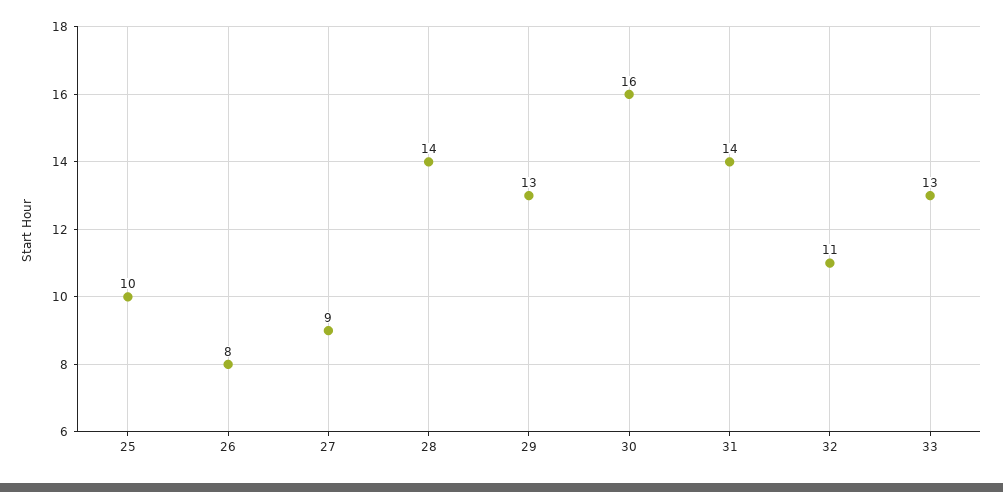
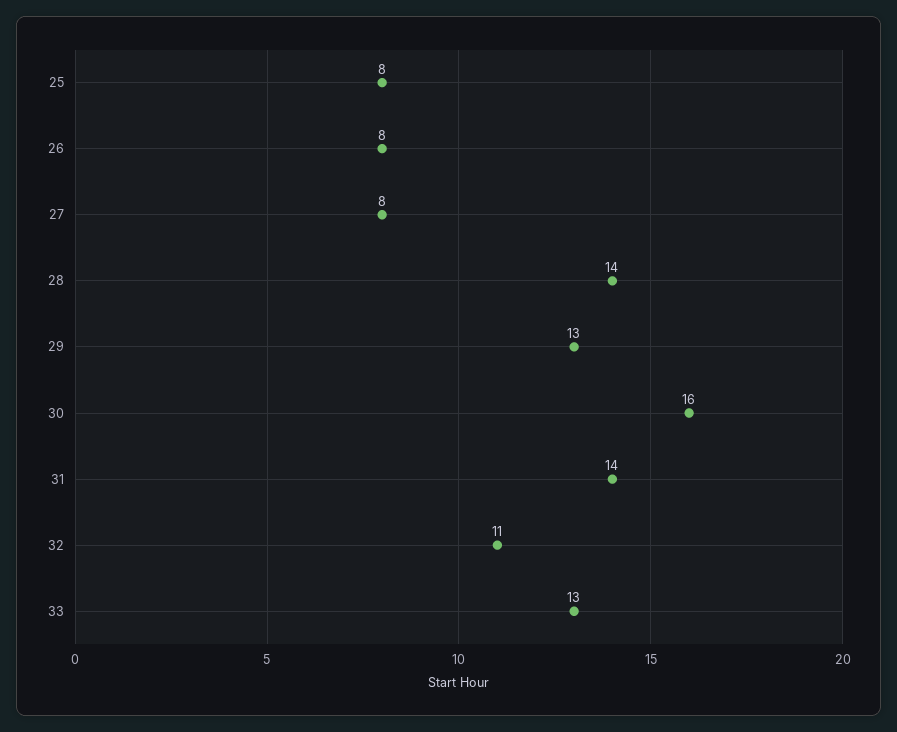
  {
-   "25": 10,
+   "25": 8,
    "26": 8,
-   "27": 9,
+   "27": 8,
    "28": 14,
    "29": 13,
    "30": 16,
    "31": 14,
    "32": 11,
    "33": 13
  }

